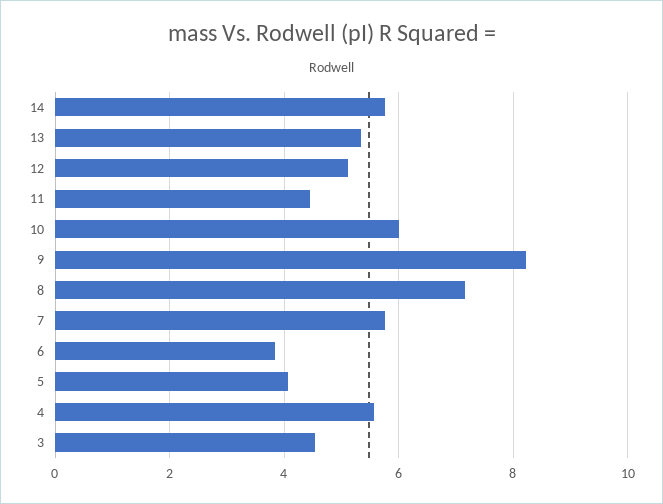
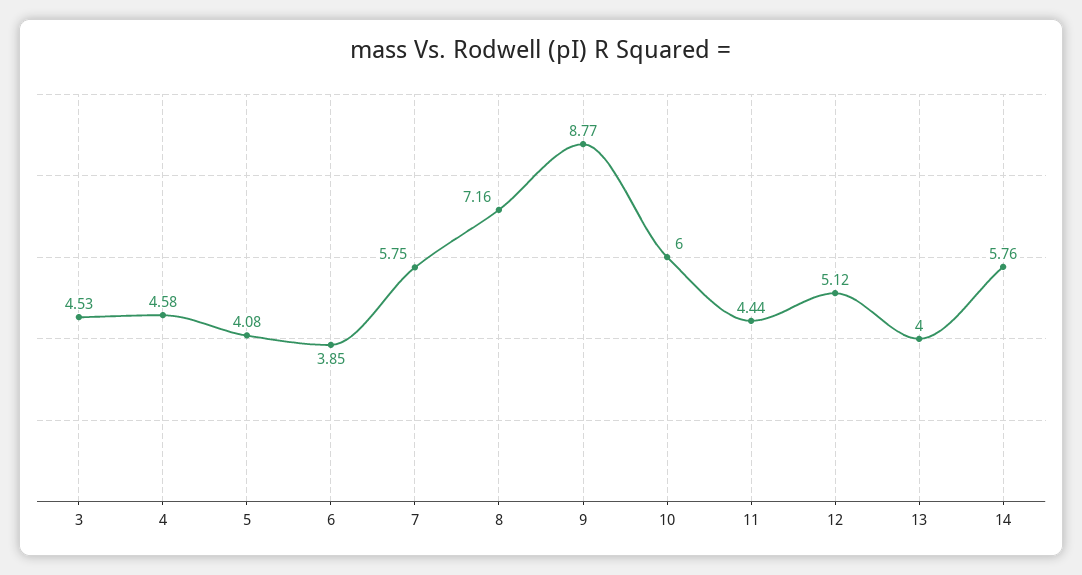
  {
    "14": 5.76,
-   "13": 5.4,
+   "13": 4,
    "12": 5.12,
    "11": 4.44,
    "10": 6,
-   "9": 8.2,
+   "9": 8.77,
    "8": 7.16,
    "7": 5.75,
    "6": 3.85,
    "5": 4.08,
-   "4": 5.6,
+   "4": 4.58,
    "3": 4.53
  }

